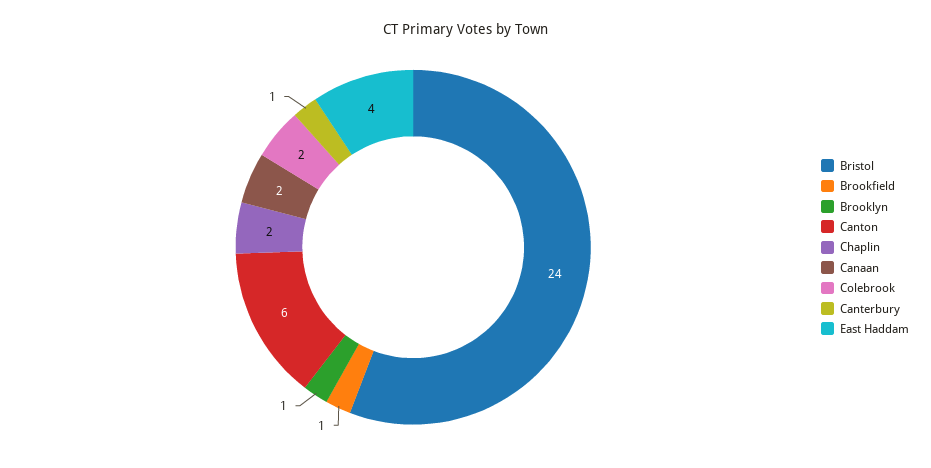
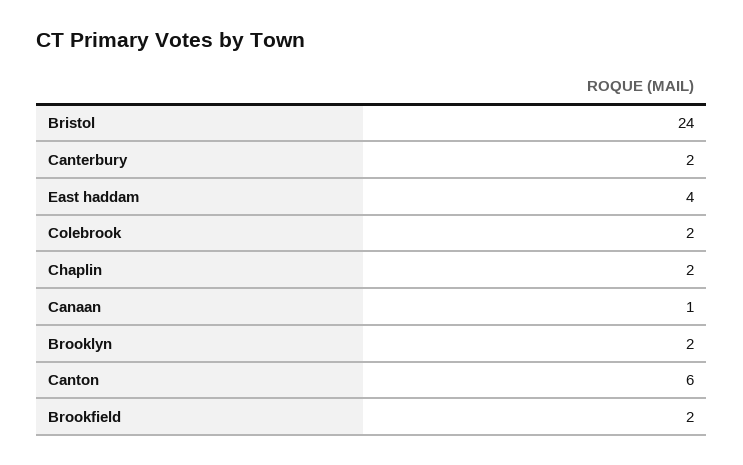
  {
    "Bristol": 24,
-   "Brookfield": 1,
+   "Brookfield": 2,
-   "Brooklyn": 1,
+   "Brooklyn": 2,
    "Canton": 6,
    "Chaplin": 2,
-   "Canaan": 2,
+   "Canaan": 1,
    "Colebrook": 2,
-   "Canterbury": 1,
+   "Canterbury": 2,
    "East Haddam": 4
  }

